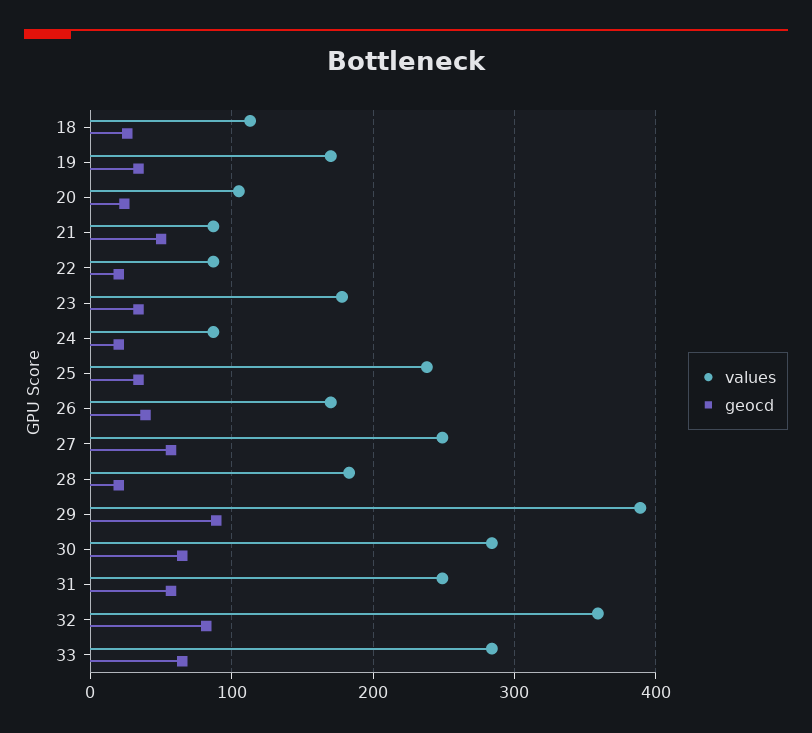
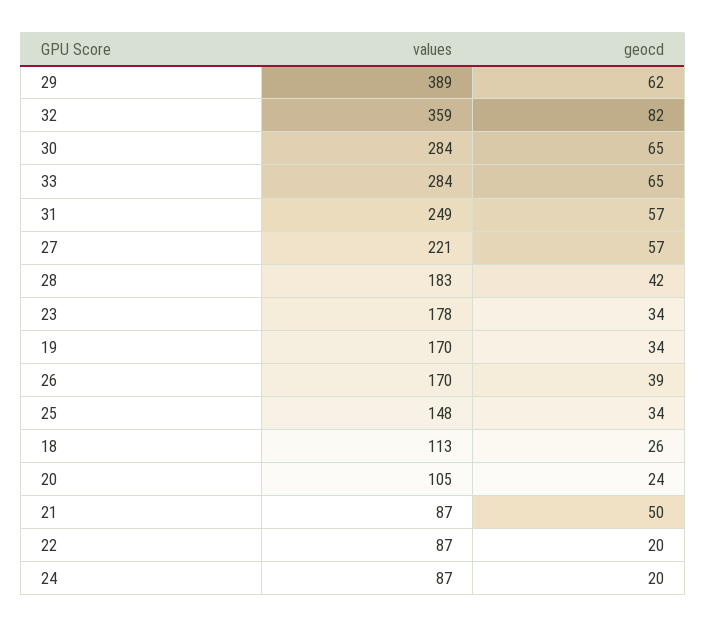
  {
    "values": {
      "18": 113,
      "19": 170,
      "20": 105,
      "21": 87,
      "22": 87,
      "23": 178,
      "24": 87,
-     "25": 240,
+     "25": 148,
      "26": 170,
-     "27": 250,
+     "27": 221,
      "28": 183,
      "29": 389,
      "30": 284,
      "31": 249,
      "32": 359,
      "33": 284
    },
    "geocd": {
      "18": 26,
      "19": 34,
      "20": 24,
      "21": 50,
      "22": 20,
      "23": 34,
      "24": 20,
      "25": 34,
      "26": 39,
      "27": 57,
-     "28": 20,
+     "28": 42,
-     "29": 90,
+     "29": 62,
      "30": 65,
      "31": 57,
      "32": 82,
      "33": 65
    }
  }

